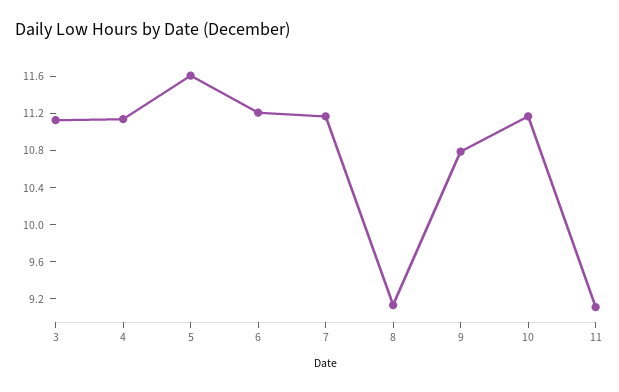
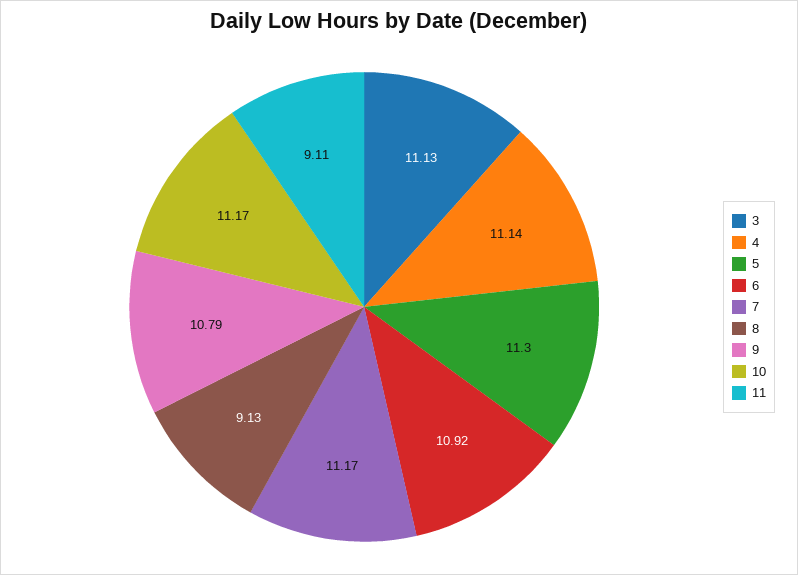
  {
    "3": 11.13,
    "4": 11.14,
-   "5": 11.6,
+   "5": 11.3,
-   "6": 11.2,
+   "6": 10.92,
    "7": 11.17,
    "8": 9.13,
    "9": 10.79,
    "10": 11.17,
    "11": 9.11
  }

